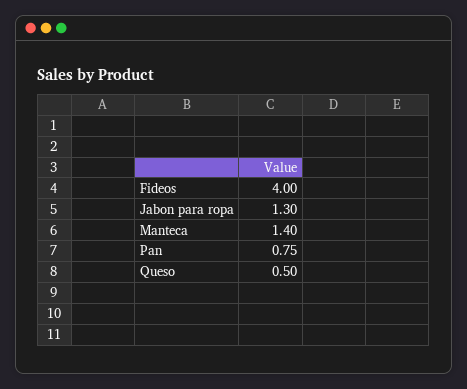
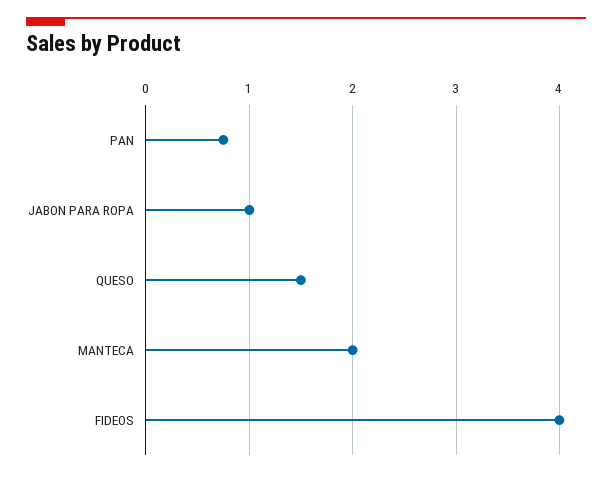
  {
    "Fideos": 4,
-   "Jabon para ropa": 1.3,
+   "Jabon para ropa": 1,
-   "Manteca": 1.4,
+   "Manteca": 2,
    "Pan": 0.75,
-   "Queso": 0.5
+   "Queso": 1.5
  }

